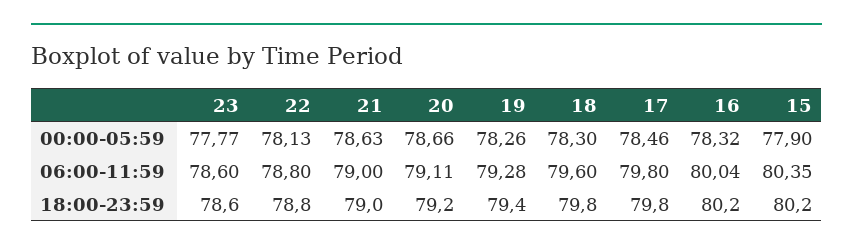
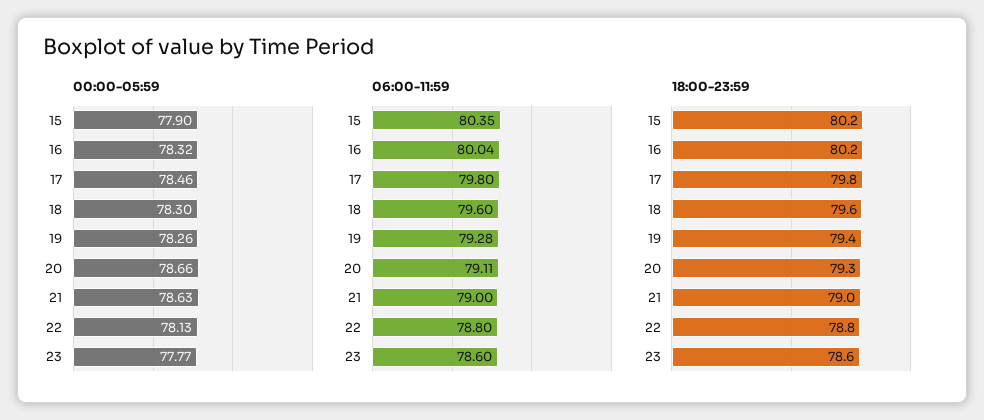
  {
    "00:00-05:59": {
      "23": 77.77,
      "22": 78.13,
      "21": 78.63,
      "20": 78.66,
      "19": 78.26,
      "18": 78.3,
      "17": 78.46,
      "16": 78.32,
      "15": 77.9
    },
    "06:00-11:59": {
      "23": 78.6,
      "22": 78.8,
      "21": 79,
      "20": 79.11,
      "19": 79.28,
      "18": 79.6,
      "17": 79.8,
      "16": 80.04,
      "15": 80.35
    },
    "18:00-23:59": {
      "23": 78.6,
      "22": 78.8,
      "21": 79,
-     "20": 79.2,
+     "20": 79.3,
      "19": 79.4,
-     "18": 79.8,
+     "18": 79.6,
      "17": 79.8,
      "16": 80.2,
      "15": 80.2
    }
  }

